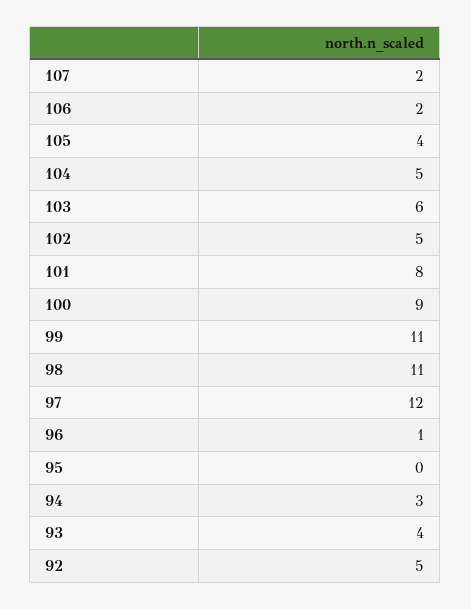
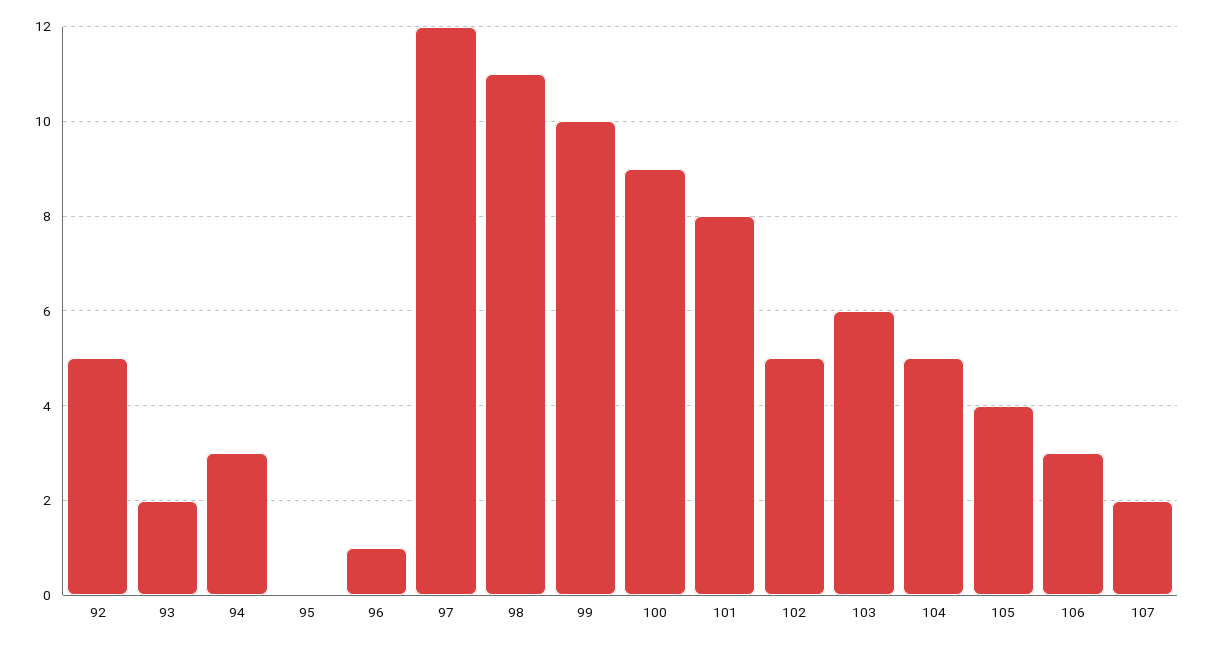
  {
    "107": 2,
-   "106": 2,
+   "106": 3,
    "105": 4,
    "104": 5,
    "103": 6,
    "102": 5,
    "101": 8,
    "100": 9,
-   "99": 11,
+   "99": 10,
    "98": 11,
    "97": 12,
    "96": 1,
    "95": 0,
    "94": 3,
-   "93": 4,
+   "93": 2,
    "92": 5
  }

